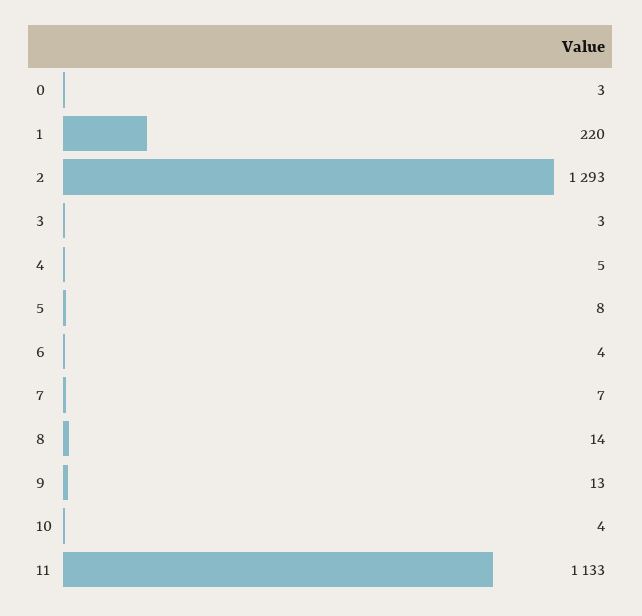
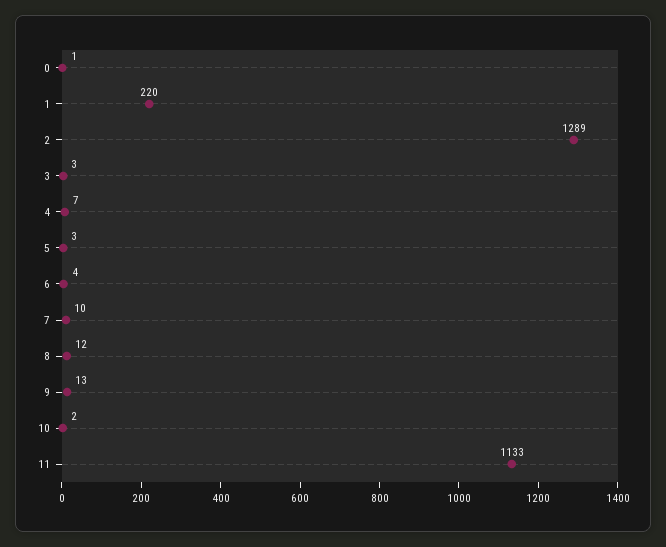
  {
-   "0": 3,
+   "0": 1,
    "1": 220,
-   "2": 1293,
+   "2": 1289,
    "3": 3,
-   "4": 5,
+   "4": 7,
-   "5": 8,
+   "5": 3,
    "6": 4,
-   "7": 7,
+   "7": 10,
-   "8": 14,
+   "8": 12,
    "9": 13,
-   "10": 4,
+   "10": 2,
    "11": 1133
  }

